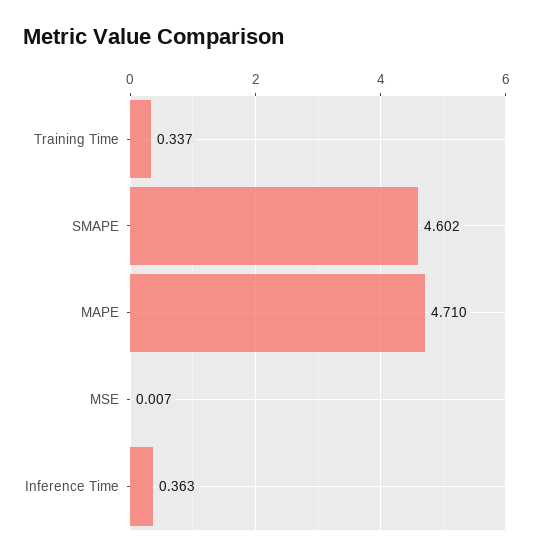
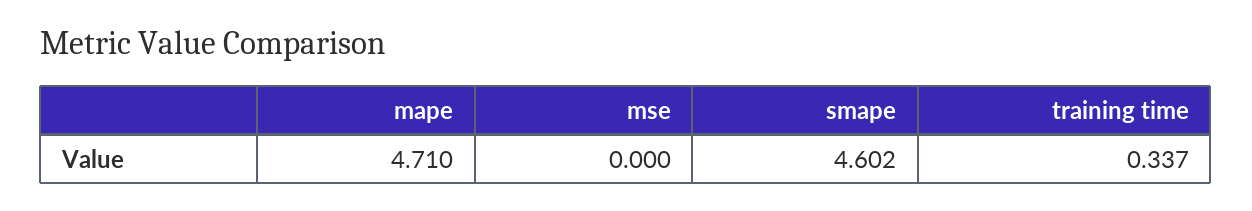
  {
    "Training Time": 0.337,
    "SMAPE": 4.602,
    "MAPE": 4.71,
-   "MSE": 0.007,
+   "MSE": 0
-   "Inference Time": 0.363
  }

